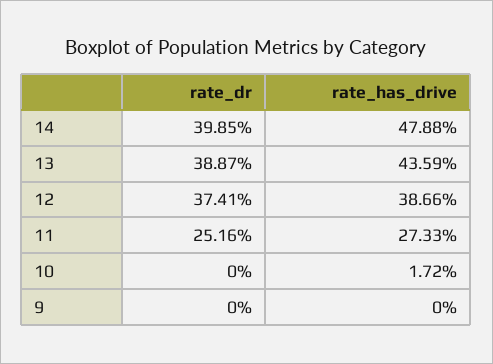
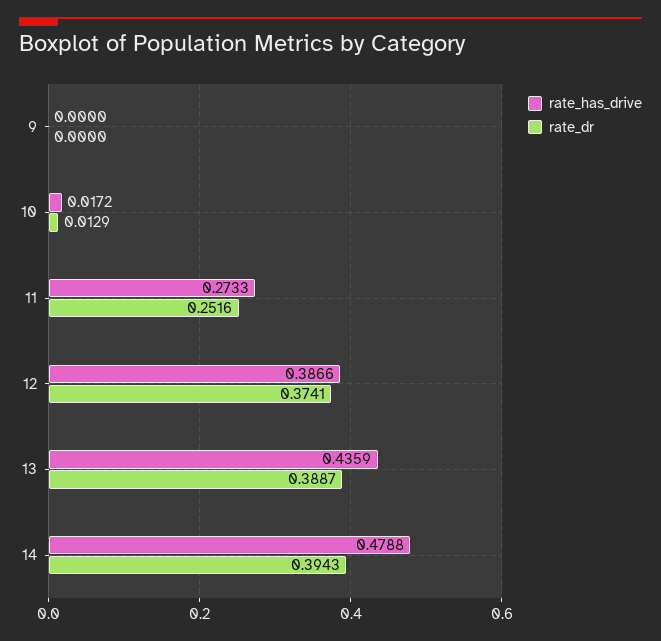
  {
    "rate_dr": {
-     "14": 0.3985,
+     "14": 0.3943,
      "13": 0.3887,
      "12": 0.3741,
      "11": 0.2516,
-     "10": 0,
+     "10": 0.0129,
      "9": 0
    },
    "rate_has_drive": {
      "14": 0.4788,
      "13": 0.4359,
      "12": 0.3866,
      "11": 0.2733,
      "10": 0.0172,
      "9": 0
    }
  }

